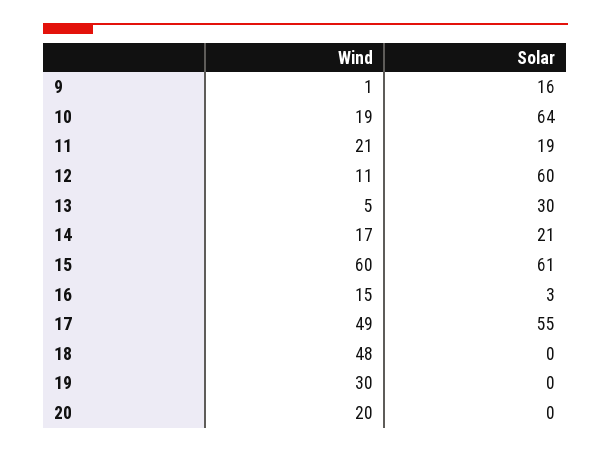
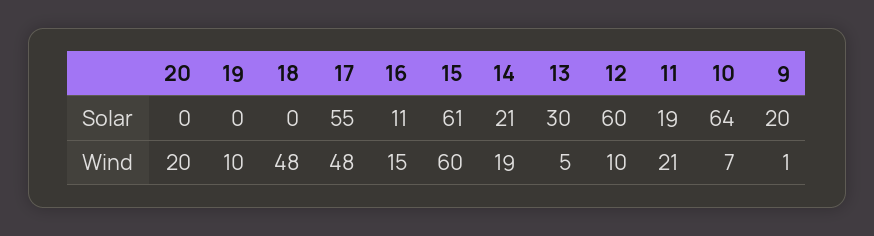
  {
    "Wind": {
      "9": 1,
-     "10": 19,
+     "10": 7,
      "11": 21,
-     "12": 11,
+     "12": 10,
      "13": 5,
-     "14": 17,
+     "14": 19,
      "15": 60,
      "16": 15,
-     "17": 49,
+     "17": 48,
      "18": 48,
-     "19": 30,
+     "19": 10,
      "20": 20
    },
    "Solar": {
-     "9": 16,
+     "9": 20,
      "10": 64,
      "11": 19,
      "12": 60,
      "13": 30,
      "14": 21,
      "15": 61,
-     "16": 3,
+     "16": 11,
      "17": 55,
      "18": 0,
      "19": 0,
      "20": 0
    }
  }

